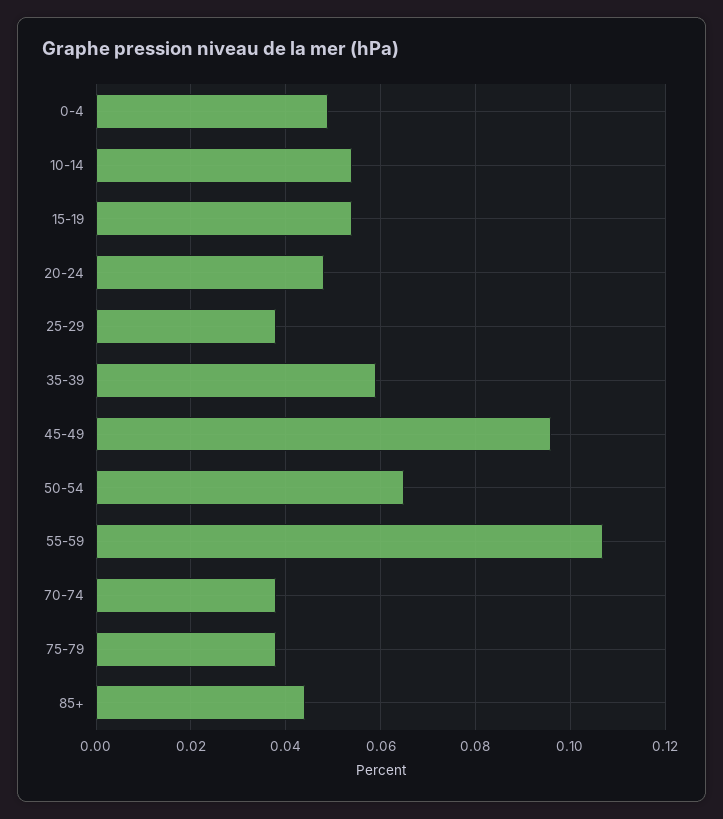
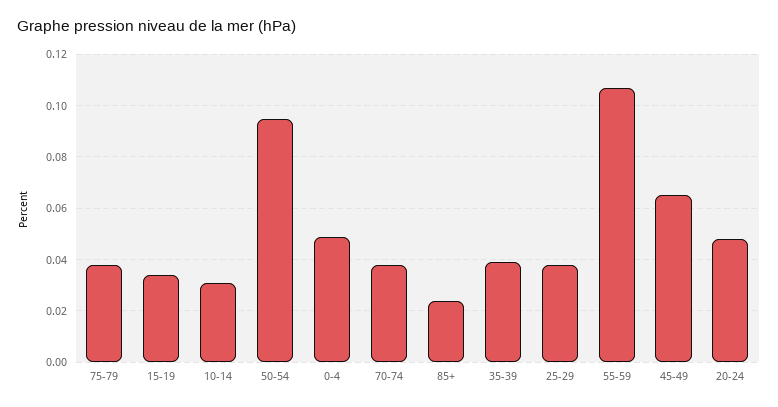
  {
    "0-4": 0.05,
-   "10-14": 0.055,
+   "10-14": 0.03,
-   "15-19": 0.055,
+   "15-19": 0.035,
    "20-24": 0.05,
    "25-29": 0.04,
-   "35-39": 0.06,
+   "35-39": 0.04,
-   "45-49": 0.095,
+   "45-49": 0.065,
-   "50-54": 0.065,
+   "50-54": 0.095,
    "55-59": 0.105,
    "70-74": 0.04,
    "75-79": 0.04,
-   "85+": 0.045
+   "85+": 0.025
  }

